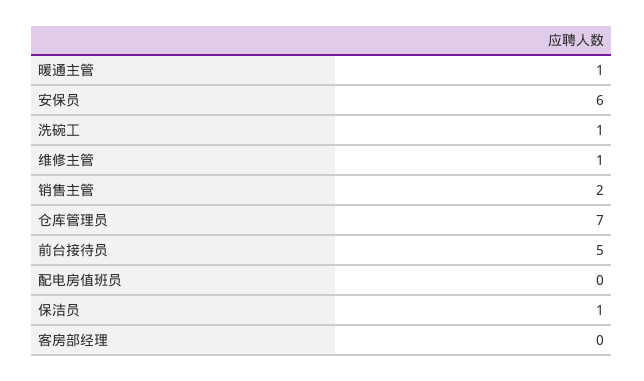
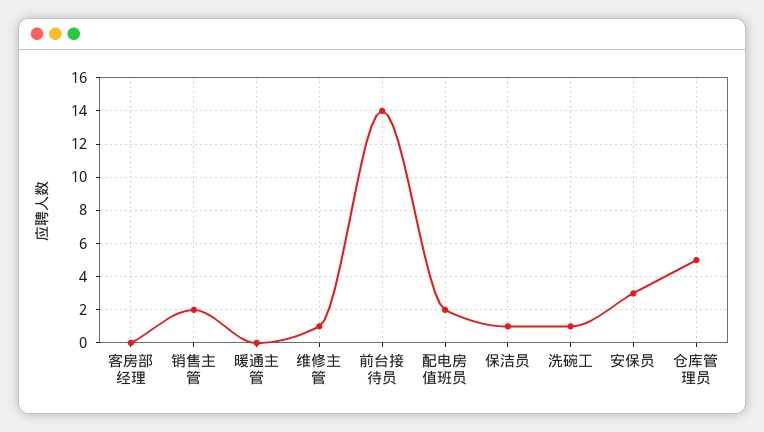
  {
-   "暖通主管": 1,
+   "暖通主管": 0,
-   "安保员": 6,
+   "安保员": 3,
    "洗碗工": 1,
    "维修主管": 1,
    "销售主管": 2,
-   "仓库管理员": 7,
+   "仓库管理员": 5,
-   "前台接待员": 5,
+   "前台接待员": 14,
-   "配电房值班员": 0,
+   "配电房值班员": 2,
    "保洁员": 1,
    "客房部经理": 0
  }

